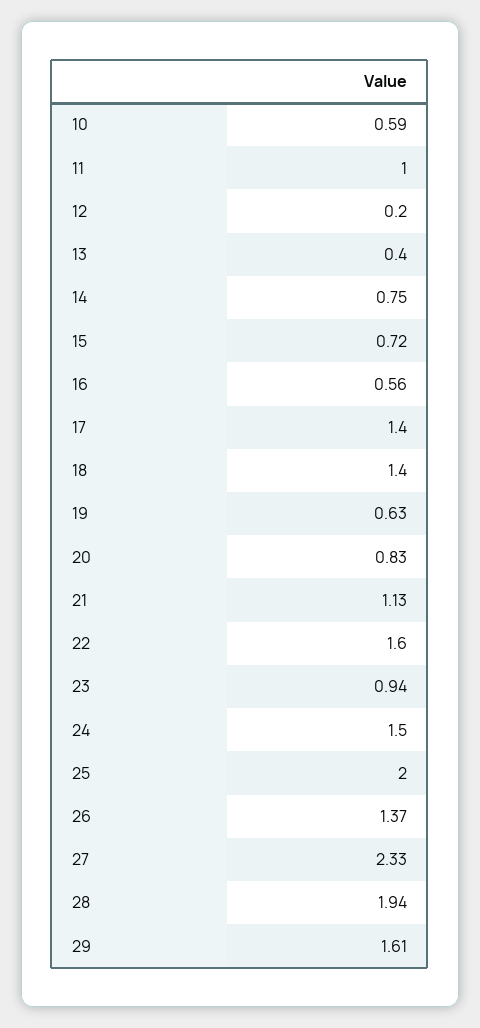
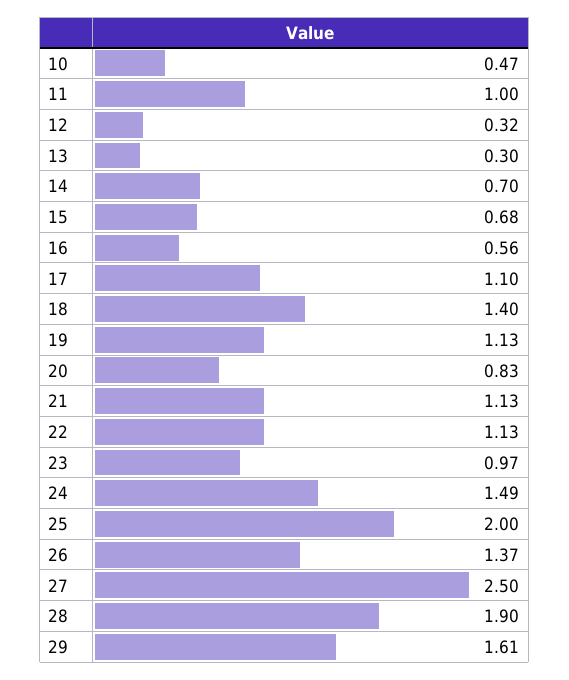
  {
-   "10": 0.59,
+   "10": 0.47,
    "11": 1,
-   "12": 0.2,
+   "12": 0.32,
-   "13": 0.4,
+   "13": 0.3,
-   "14": 0.75,
+   "14": 0.7,
-   "15": 0.72,
+   "15": 0.68,
    "16": 0.56,
-   "17": 1.4,
+   "17": 1.1,
    "18": 1.4,
-   "19": 0.63,
+   "19": 1.13,
    "20": 0.83,
    "21": 1.13,
-   "22": 1.6,
+   "22": 1.13,
-   "23": 0.94,
+   "23": 0.97,
-   "24": 1.5,
+   "24": 1.49,
    "25": 2,
    "26": 1.37,
-   "27": 2.33,
+   "27": 2.5,
-   "28": 1.94,
+   "28": 1.9,
    "29": 1.61
  }

